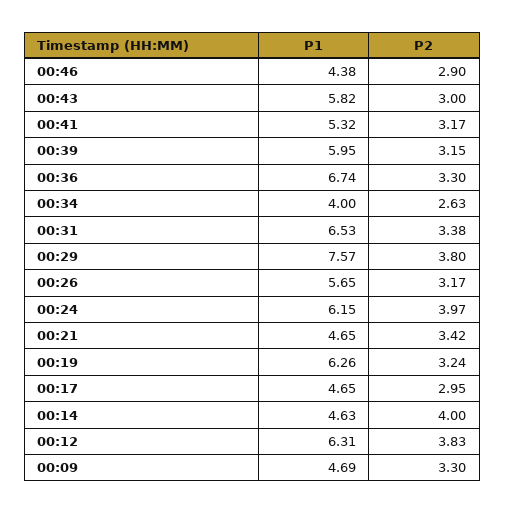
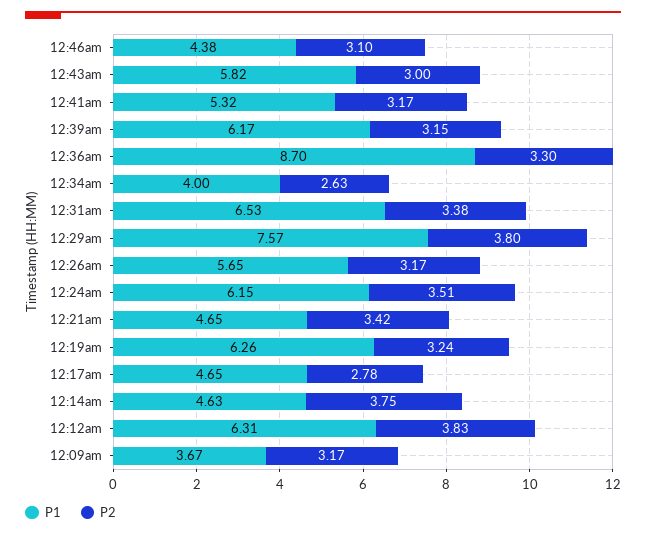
  {
    "P1": {
      "00:46": 4.38,
      "00:43": 5.82,
      "00:41": 5.32,
-     "00:39": 5.95,
+     "00:39": 6.17,
-     "00:36": 6.74,
+     "00:36": 8.7,
      "00:34": 4,
      "00:31": 6.53,
      "00:29": 7.57,
      "00:26": 5.65,
      "00:24": 6.15,
      "00:21": 4.65,
      "00:19": 6.26,
      "00:17": 4.65,
      "00:14": 4.63,
      "00:12": 6.31,
-     "00:09": 4.69
+     "00:09": 3.67
    },
    "P2": {
-     "00:46": 2.9,
+     "00:46": 3.1,
      "00:43": 3,
      "00:41": 3.17,
      "00:39": 3.15,
      "00:36": 3.3,
      "00:34": 2.63,
      "00:31": 3.38,
      "00:29": 3.8,
      "00:26": 3.17,
-     "00:24": 3.97,
+     "00:24": 3.51,
      "00:21": 3.42,
      "00:19": 3.24,
-     "00:17": 2.95,
+     "00:17": 2.78,
-     "00:14": 4,
+     "00:14": 3.75,
      "00:12": 3.83,
-     "00:09": 3.3
+     "00:09": 3.17
    }
  }

